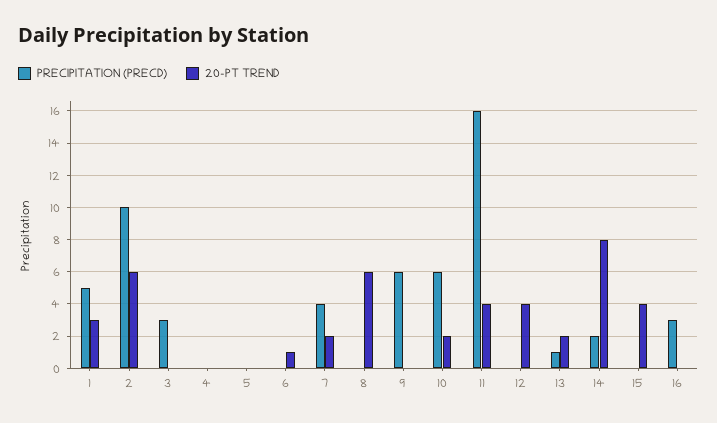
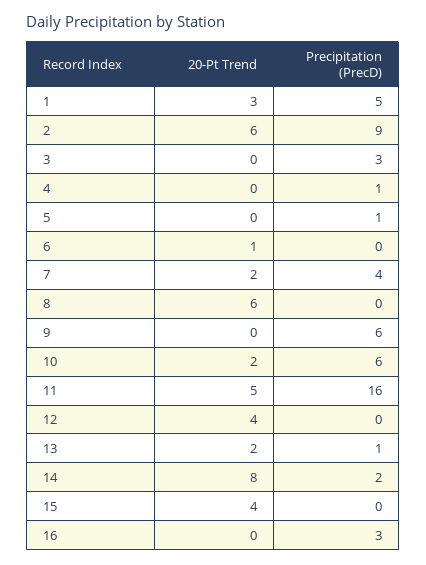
  {
    "PRECIPITATION (PRECD)": {
      "1": 5,
-     "2": 10,
+     "2": 9,
      "3": 3,
-     "4": 0,
+     "4": 1,
-     "5": 0,
+     "5": 1,
      "6": 0,
      "7": 4,
      "8": 0,
      "9": 6,
      "10": 6,
      "11": 16,
      "12": 0,
      "13": 1,
      "14": 2,
      "15": 0,
      "16": 3
    },
    "20-PT TREND": {
      "1": 3,
      "2": 6,
      "3": 0,
      "4": 0,
      "5": 0,
      "6": 1,
      "7": 2,
      "8": 6,
      "9": 0,
      "10": 2,
-     "11": 4,
+     "11": 5,
      "12": 4,
      "13": 2,
      "14": 8,
      "15": 4,
      "16": 0
    }
  }

